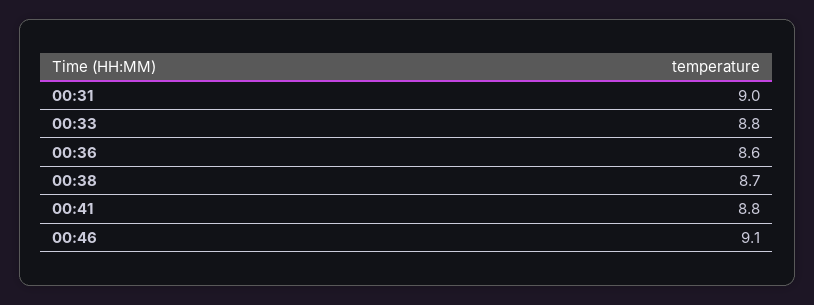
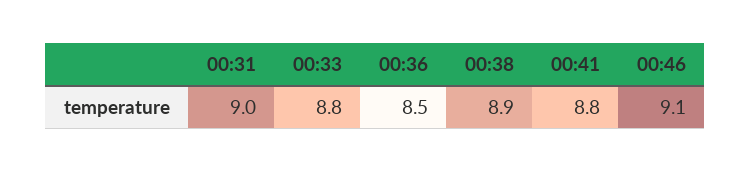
  {
    "00:31": 9,
    "00:33": 8.8,
-   "00:36": 8.6,
+   "00:36": 8.5,
-   "00:38": 8.7,
+   "00:38": 8.9,
    "00:41": 8.8,
    "00:46": 9.1
  }

